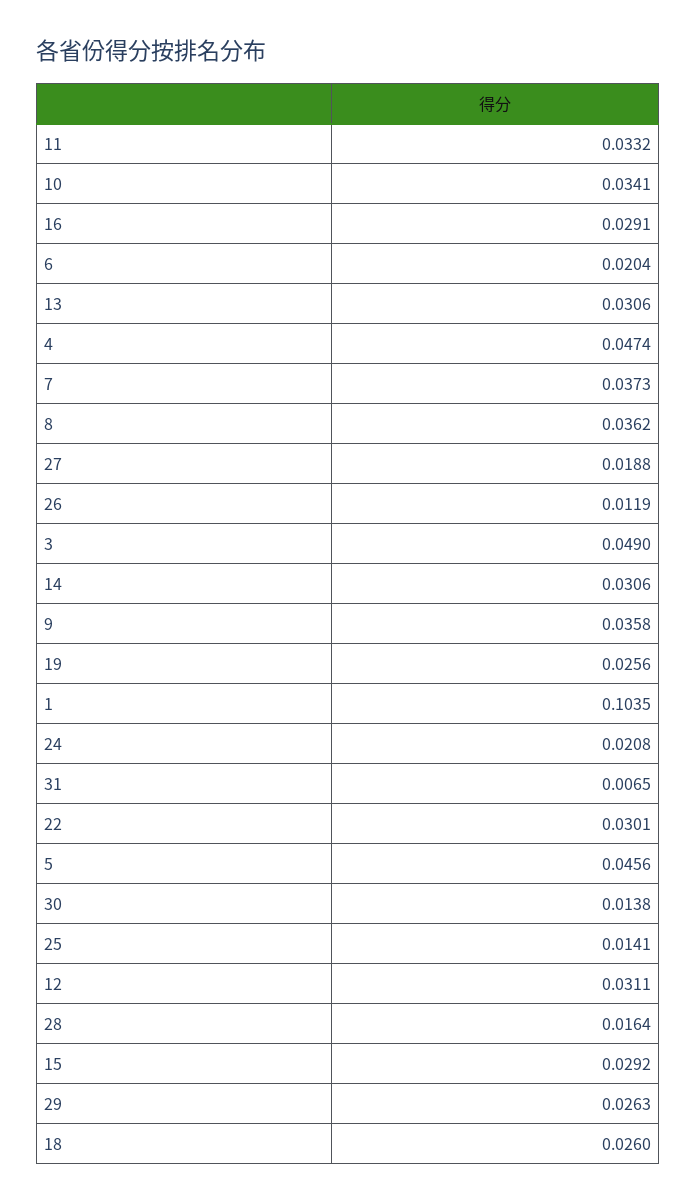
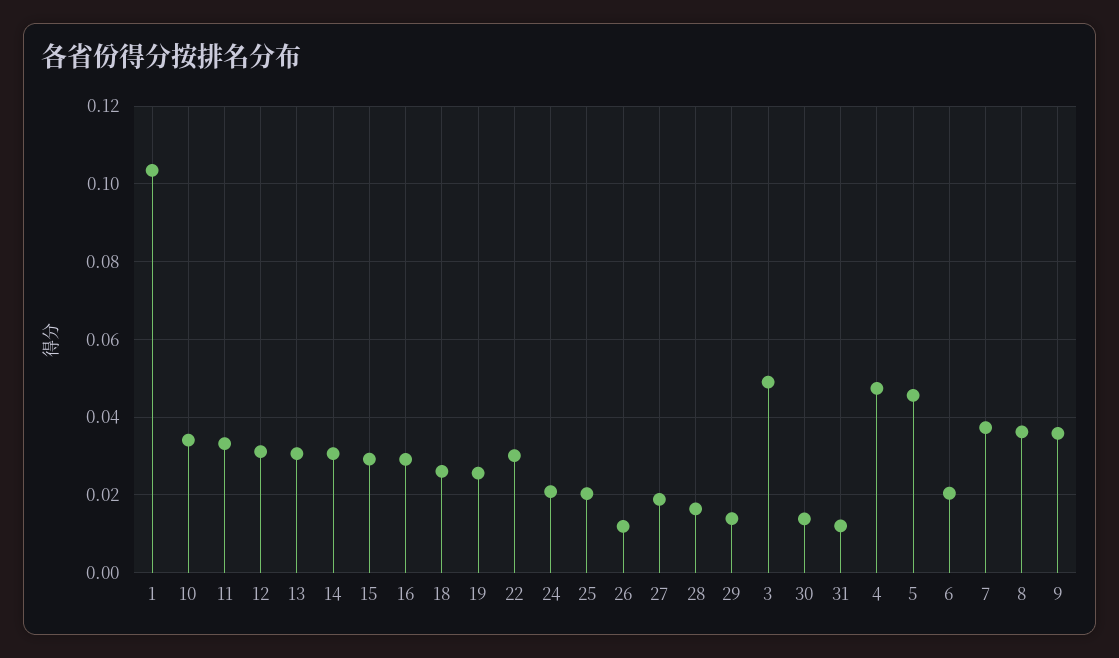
  {
    "11": 0.0332,
    "10": 0.0341,
    "16": 0.0291,
    "6": 0.0204,
    "13": 0.0306,
    "4": 0.0474,
    "7": 0.0373,
    "8": 0.0362,
    "27": 0.0188,
    "26": 0.0119,
    "3": 0.049,
    "14": 0.0306,
    "9": 0.0358,
    "19": 0.0256,
    "1": 0.1035,
    "24": 0.0208,
-   "31": 0.0065,
+   "31": 0.012,
    "22": 0.0301,
    "5": 0.0456,
    "30": 0.0138,
-   "25": 0.0141,
+   "25": 0.02,
    "12": 0.0311,
    "28": 0.0164,
    "15": 0.0292,
-   "29": 0.0263,
+   "29": 0.014,
    "18": 0.026
  }

